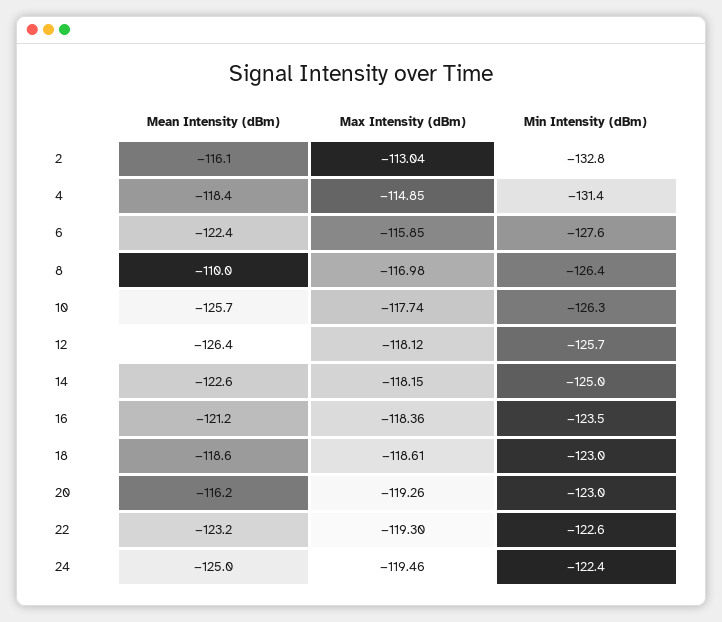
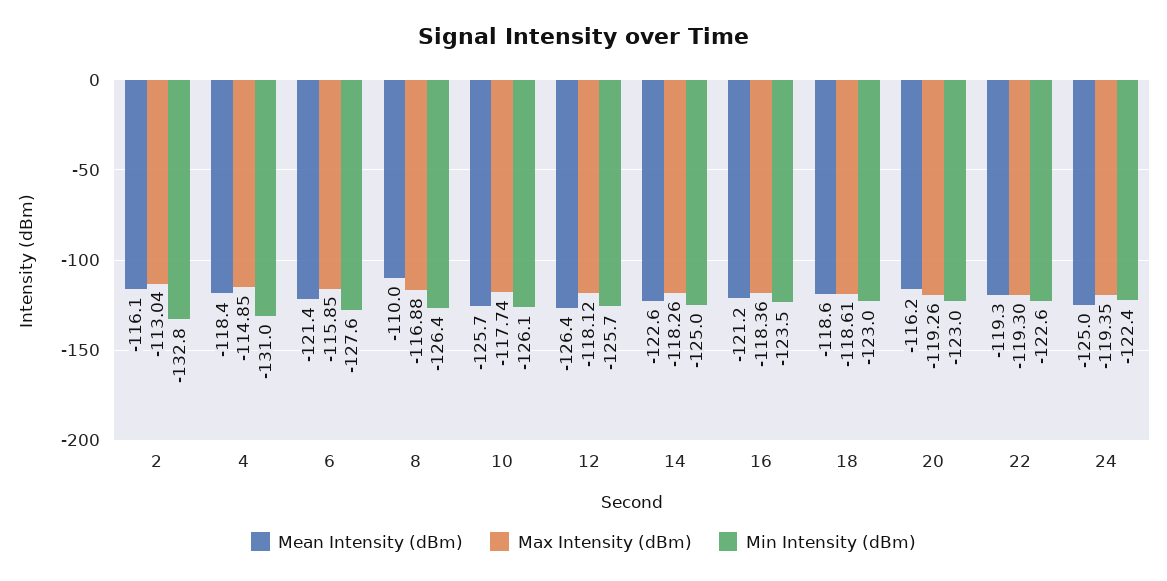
  {
    "Mean Intensity (dBm)": {
      "2": -116.1,
      "4": -118.4,
-     "6": -122.4,
+     "6": -121.4,
      "8": -110,
      "10": -125.7,
      "12": -126.4,
      "14": -122.6,
      "16": -121.2,
      "18": -118.6,
      "20": -116.2,
-     "22": -123.2,
+     "22": -119.3,
      "24": -125
    },
    "Max Intensity (dBm)": {
      "2": -113.04,
      "4": -114.85,
      "6": -115.85,
-     "8": -116.98,
+     "8": -116.88,
      "10": -117.74,
      "12": -118.12,
-     "14": -118.15,
+     "14": -118.26,
      "16": -118.36,
      "18": -118.61,
      "20": -119.26,
      "22": -119.3,
-     "24": -119.46
+     "24": -119.35
    },
    "Min Intensity (dBm)": {
      "2": -132.8,
-     "4": -131.4,
+     "4": -131,
      "6": -127.6,
      "8": -126.4,
-     "10": -126.3,
+     "10": -126.1,
      "12": -125.7,
      "14": -125,
      "16": -123.5,
      "18": -123,
      "20": -123,
      "22": -122.6,
      "24": -122.4
    }
  }

